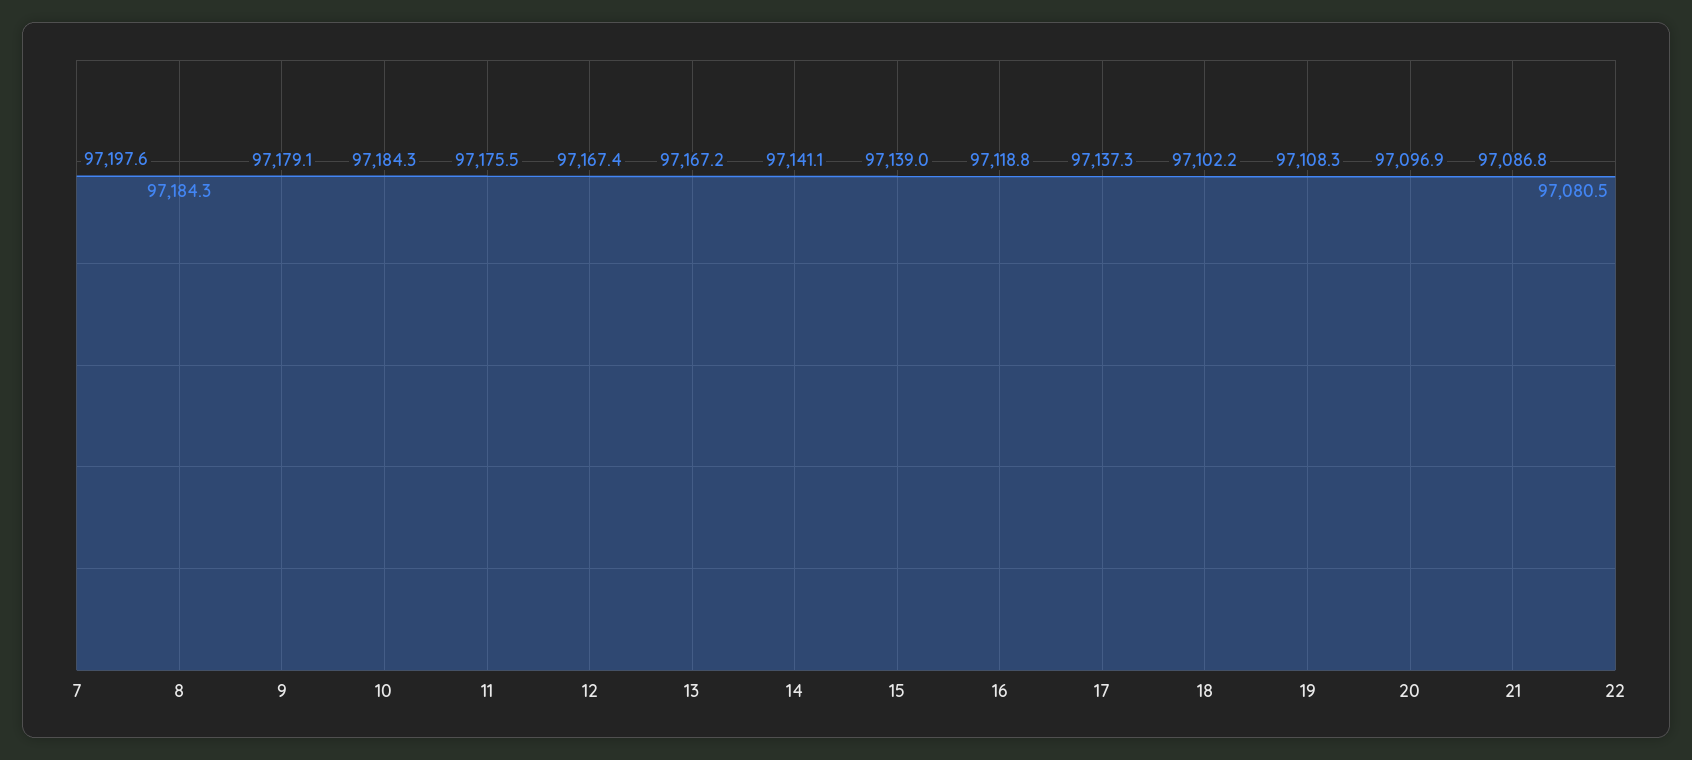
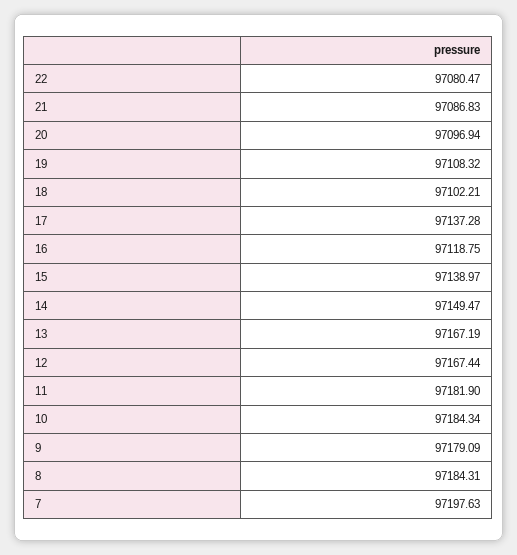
  {
    "7": 97197.63,
    "8": 97184.31,
    "9": 97179.09,
    "10": 97184.34,
-   "11": 97175.5,
+   "11": 97181.9,
    "12": 97167.44,
    "13": 97167.19,
-   "14": 97141.1,
+   "14": 97149.47,
    "15": 97138.97,
    "16": 97118.75,
    "17": 97137.28,
    "18": 97102.21,
    "19": 97108.32,
    "20": 97096.94,
    "21": 97086.83,
    "22": 97080.47
  }

